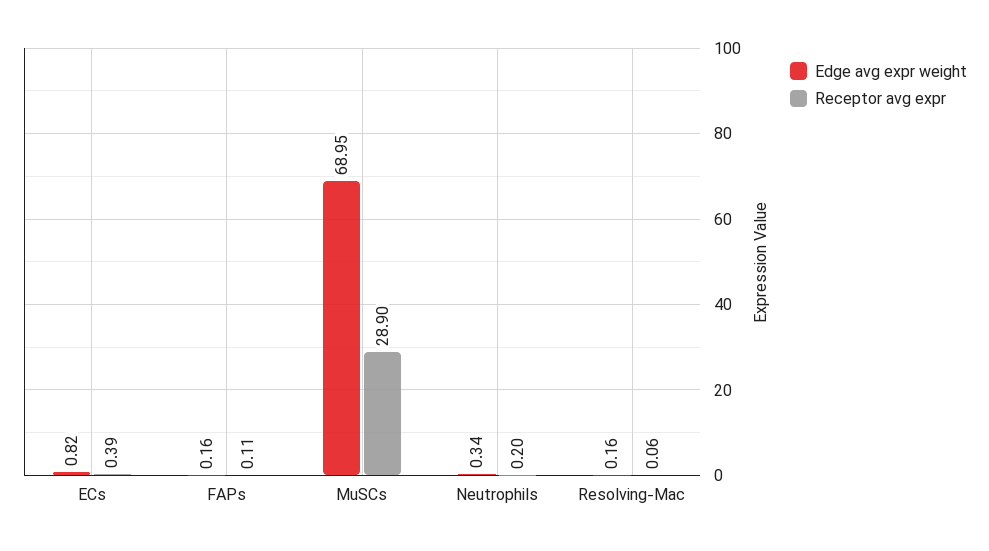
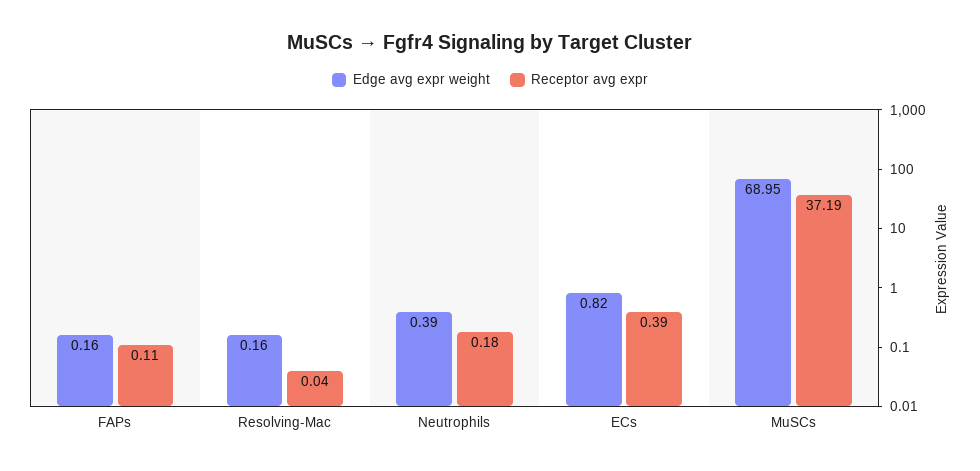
  {
    "Edge avg expr weight": {
      "ECs": 0.82,
      "FAPs": 0.16,
      "MuSCs": 68.95,
-     "Neutrophils": 0.34,
+     "Neutrophils": 0.39,
      "Resolving-Mac": 0.16
    },
    "Receptor avg expr": {
      "ECs": 0.39,
      "FAPs": 0.11,
-     "MuSCs": 28.9,
+     "MuSCs": 37.19,
-     "Neutrophils": 0.2,
+     "Neutrophils": 0.18,
-     "Resolving-Mac": 0.06
+     "Resolving-Mac": 0.04
    }
  }

